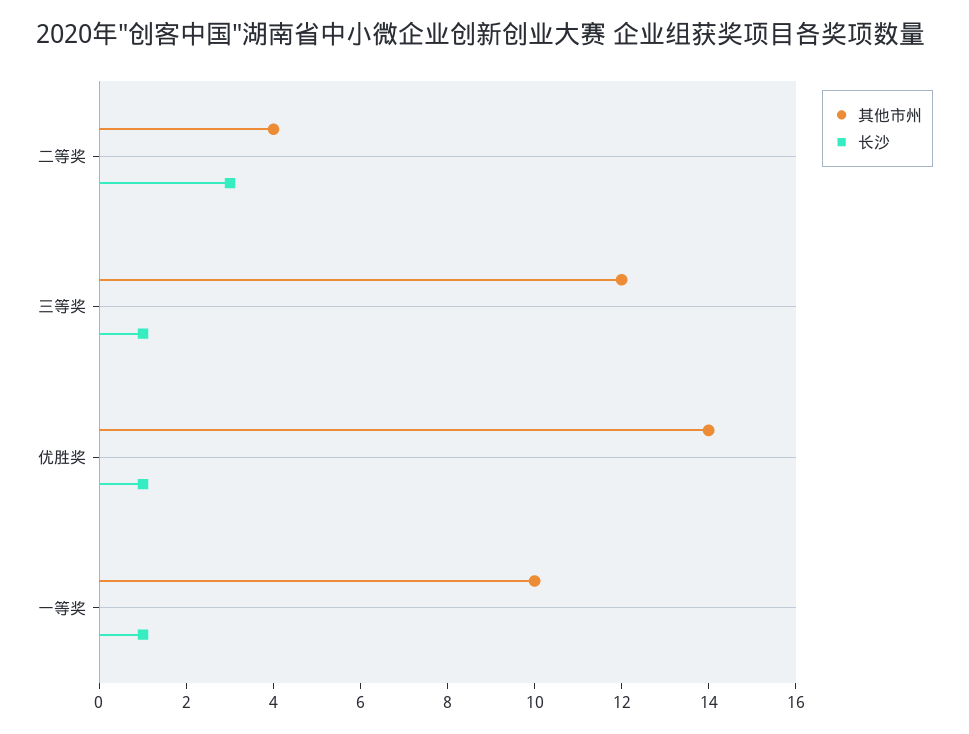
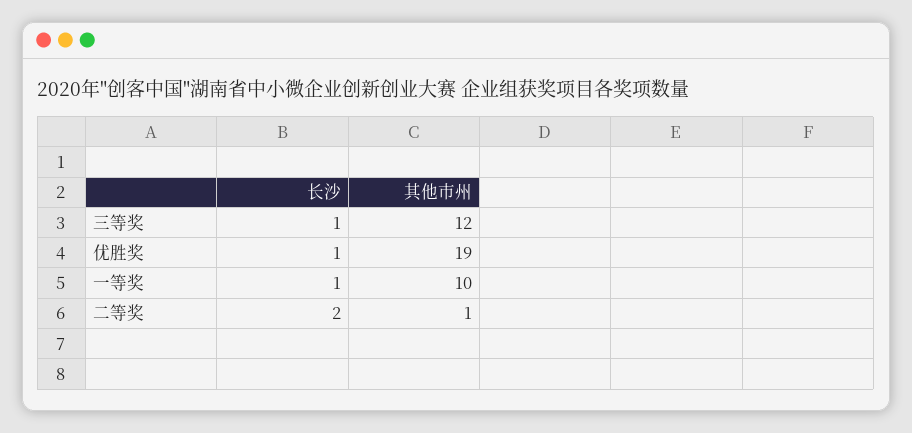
  {
    "其他市州": {
-     "二等奖": 4,
+     "二等奖": 1,
      "三等奖": 12,
-     "优胜奖": 14,
+     "优胜奖": 19,
      "一等奖": 10
    },
    "长沙": {
-     "二等奖": 3,
+     "二等奖": 2,
      "三等奖": 1,
      "优胜奖": 1,
      "一等奖": 1
    }
  }

